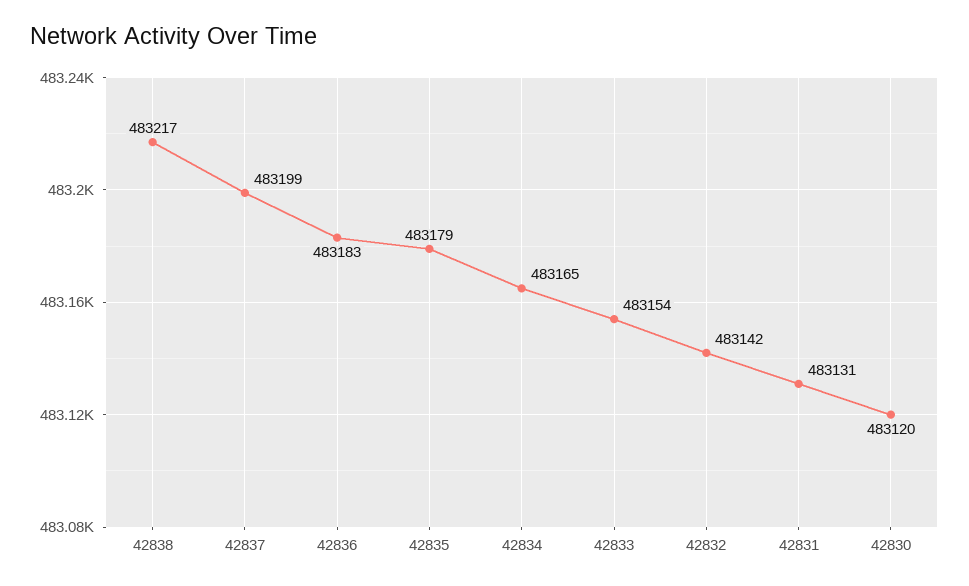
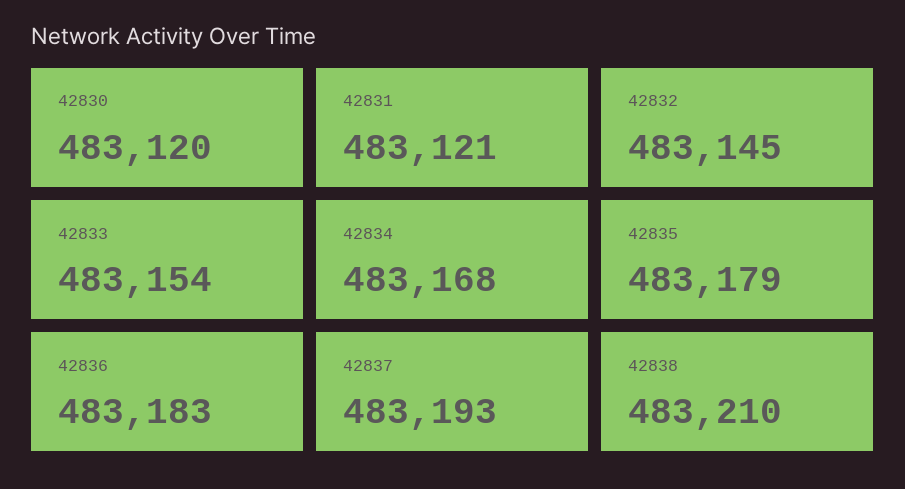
  {
-   "42838": 483217,
+   "42838": 483210,
-   "42837": 483199,
+   "42837": 483193,
    "42836": 483183,
    "42835": 483179,
-   "42834": 483165,
+   "42834": 483168,
    "42833": 483154,
-   "42832": 483142,
+   "42832": 483145,
-   "42831": 483131,
+   "42831": 483121,
    "42830": 483120
  }

